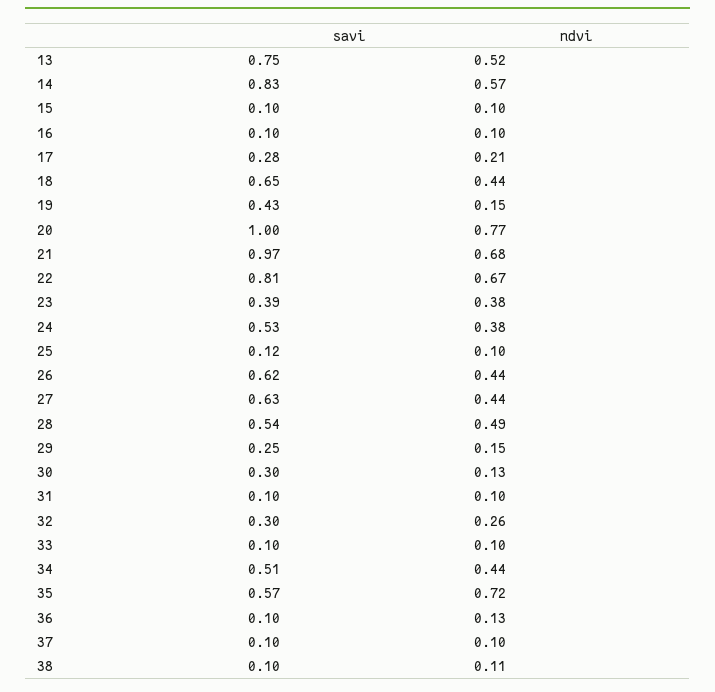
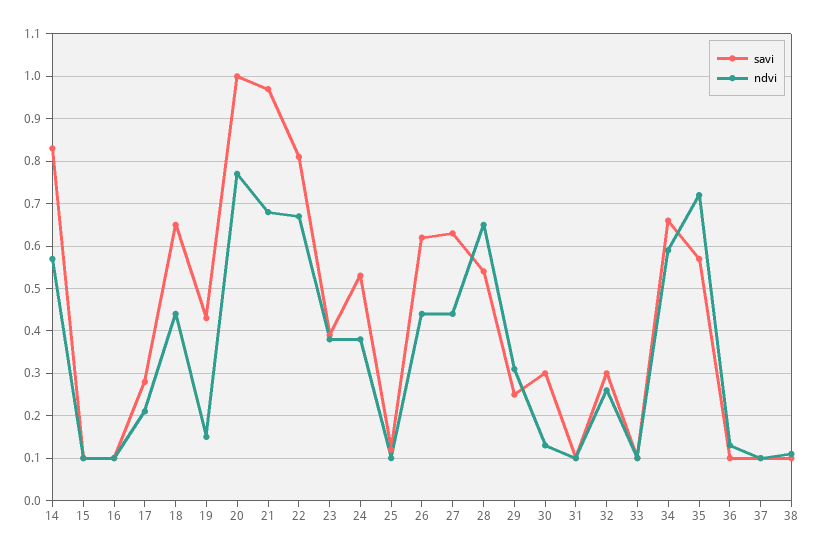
  {
    "savi": {
-     "13": 0.75,
      "14": 0.83,
      "15": 0.1,
      "16": 0.1,
      "17": 0.28,
      "18": 0.65,
      "19": 0.43,
      "20": 1,
      "21": 0.97,
      "22": 0.81,
      "23": 0.39,
      "24": 0.53,
      "25": 0.12,
      "26": 0.62,
      "27": 0.63,
      "28": 0.54,
      "29": 0.25,
      "30": 0.3,
      "31": 0.1,
      "32": 0.3,
      "33": 0.1,
-     "34": 0.51,
+     "34": 0.65,
      "35": 0.57,
      "36": 0.1,
      "37": 0.1,
      "38": 0.1
    },
    "ndvi": {
-     "13": 0.52,
      "14": 0.57,
      "15": 0.1,
      "16": 0.1,
      "17": 0.21,
      "18": 0.44,
      "19": 0.15,
      "20": 0.77,
      "21": 0.68,
      "22": 0.67,
      "23": 0.38,
      "24": 0.38,
      "25": 0.1,
      "26": 0.44,
      "27": 0.44,
-     "28": 0.49,
+     "28": 0.65,
-     "29": 0.15,
+     "29": 0.3,
      "30": 0.13,
      "31": 0.1,
      "32": 0.26,
      "33": 0.1,
-     "34": 0.44,
+     "34": 0.6,
      "35": 0.72,
      "36": 0.13,
      "37": 0.1,
      "38": 0.11
    }
  }

